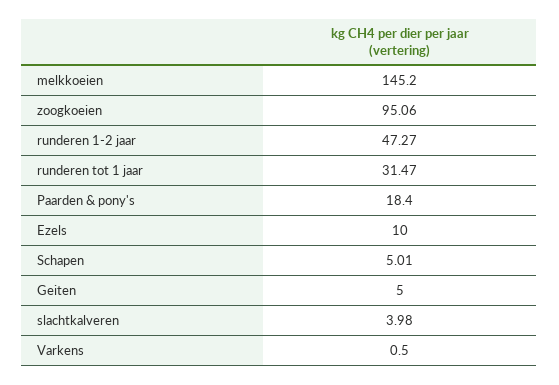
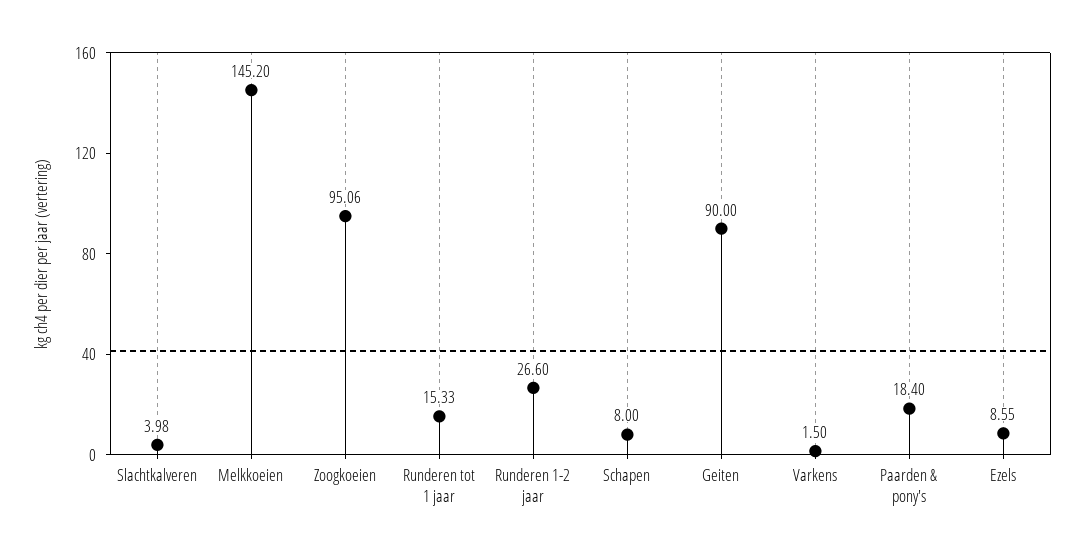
  {
    "melkkoeien": 145.2,
    "zoogkoeien": 95.06,
-   "runderen 1-2 jaar": 47.27,
+   "runderen 1-2 jaar": 26.6,
-   "runderen tot 1 jaar": 31.47,
+   "runderen tot 1 jaar": 15.33,
    "Paarden & pony's": 18.4,
-   "Ezels": 10,
+   "Ezels": 8.55,
-   "Schapen": 5.01,
+   "Schapen": 8,
-   "Geiten": 5,
+   "Geiten": 90,
    "slachtkalveren": 3.98,
-   "Varkens": 0.5
+   "Varkens": 1.5
  }

